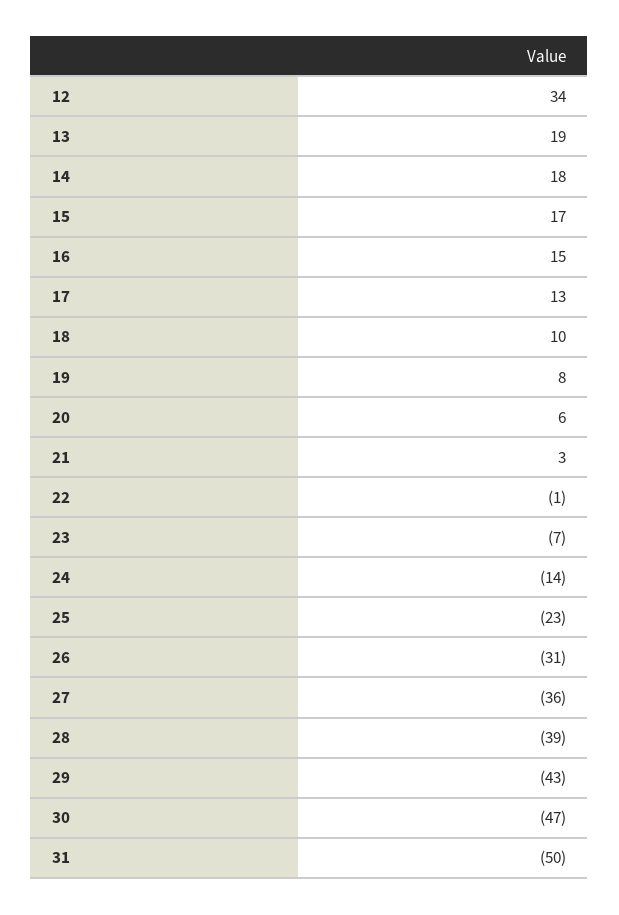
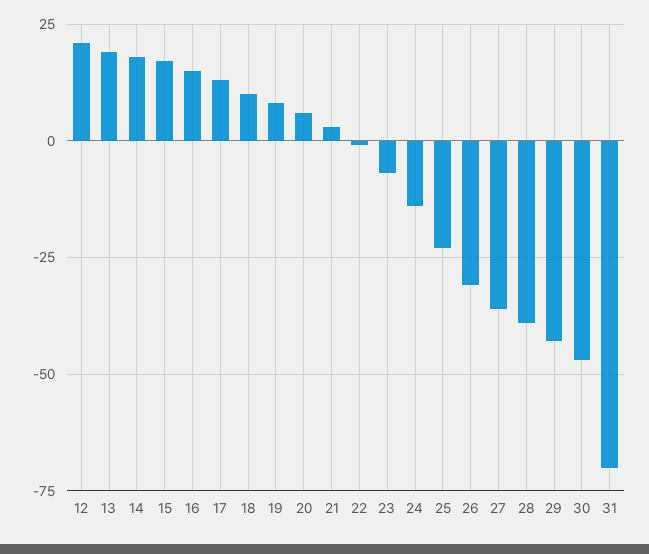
  {
-   "12": 34,
+   "12": 20,
    "13": 19,
    "14": 18,
    "15": 17,
    "16": 15,
    "17": 13,
    "18": 10,
    "19": 8,
    "20": 6,
    "21": 3,
    "22": -1,
    "23": -7,
    "24": -14,
    "25": -23,
    "26": -31,
    "27": -36,
    "28": -39,
    "29": -43,
    "30": -47,
-   "31": -50
+   "31": -70
  }

